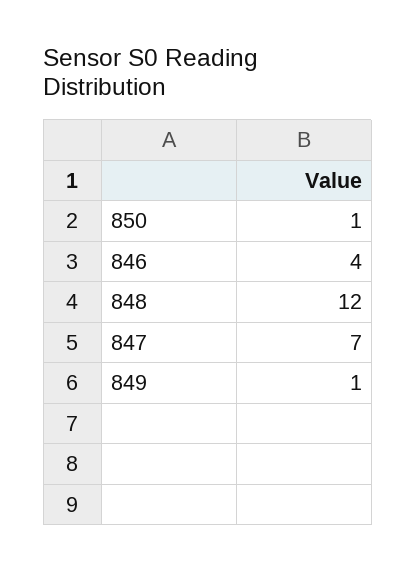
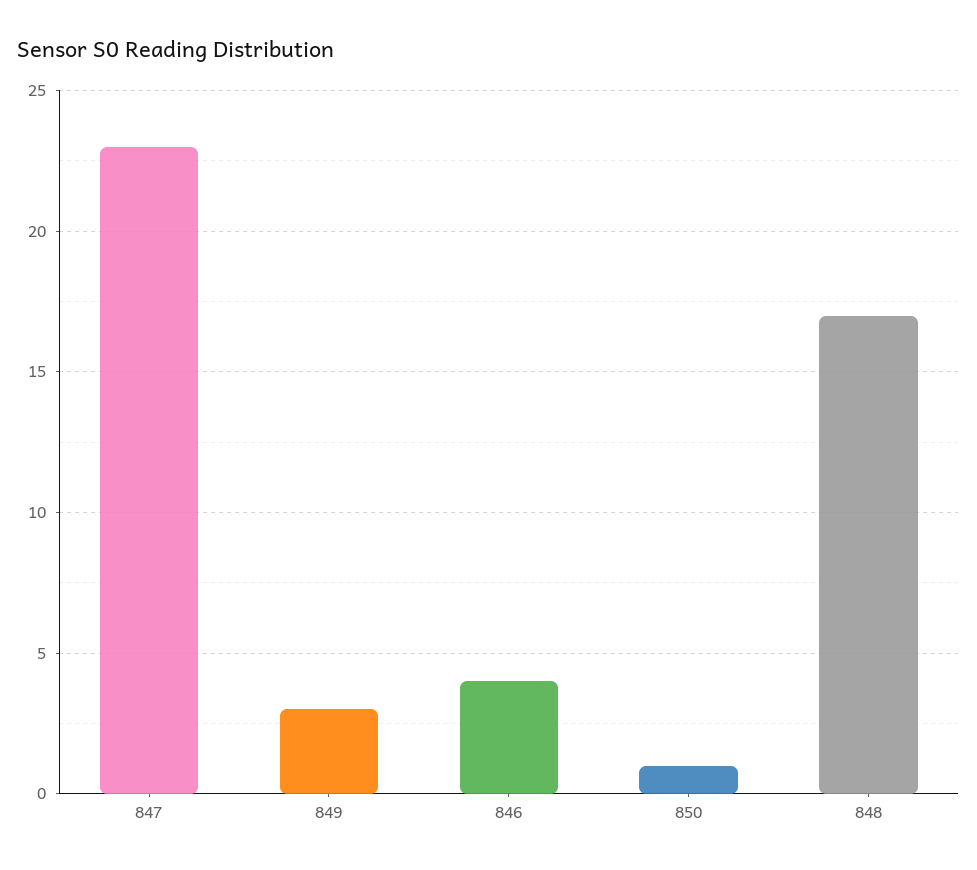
  {
    "850": 1,
    "846": 4,
-   "848": 12,
+   "848": 17,
-   "847": 7,
+   "847": 23,
-   "849": 1
+   "849": 3
  }

